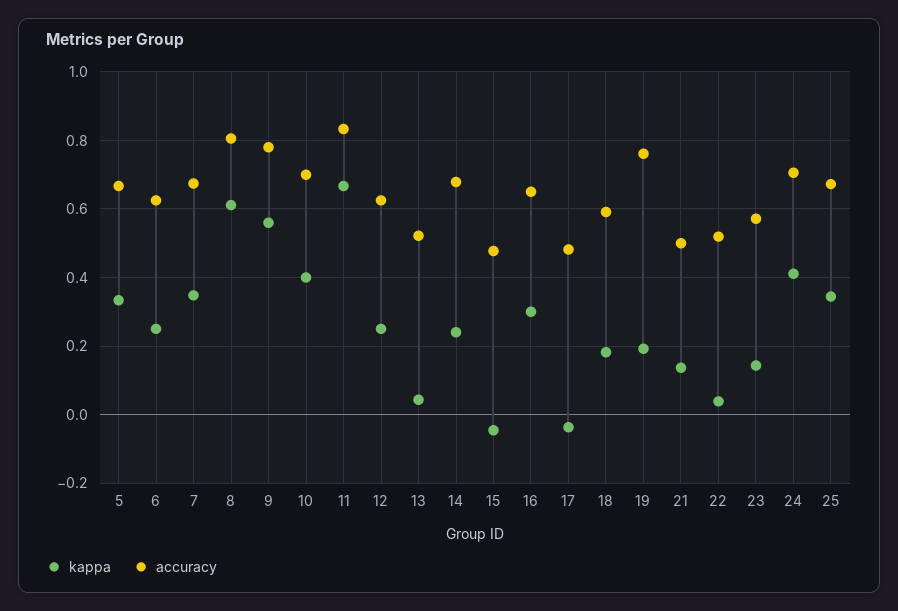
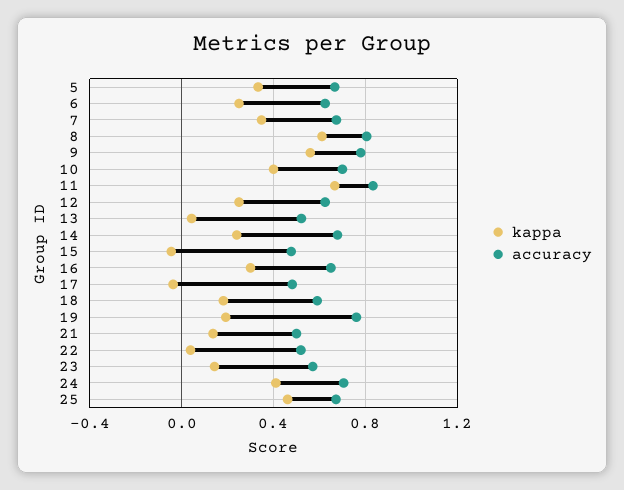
  {
    "kappa": {
      "5": 0.34,
      "6": 0.26,
      "7": 0.34,
      "8": 0.62,
      "9": 0.56,
      "10": 0.4,
      "11": 0.66,
      "12": 0.26,
      "13": 0.04,
      "14": 0.24,
      "15": -0.04,
      "16": 0.3,
      "17": -0.04,
      "18": 0.18,
      "19": 0.2,
      "21": 0.14,
      "22": 0.04,
      "23": 0.14,
      "24": 0.42,
-     "25": 0.34
+     "25": 0.45
    },
    "accuracy": {
      "5": 0.66,
      "6": 0.62,
      "7": 0.68,
      "8": 0.8,
      "9": 0.78,
      "10": 0.7,
      "11": 0.84,
      "12": 0.62,
      "13": 0.52,
      "14": 0.68,
      "15": 0.48,
      "16": 0.66,
      "17": 0.48,
      "18": 0.6,
      "19": 0.76,
      "21": 0.5,
      "22": 0.52,
      "23": 0.58,
      "24": 0.7,
      "25": 0.68
    }
  }

